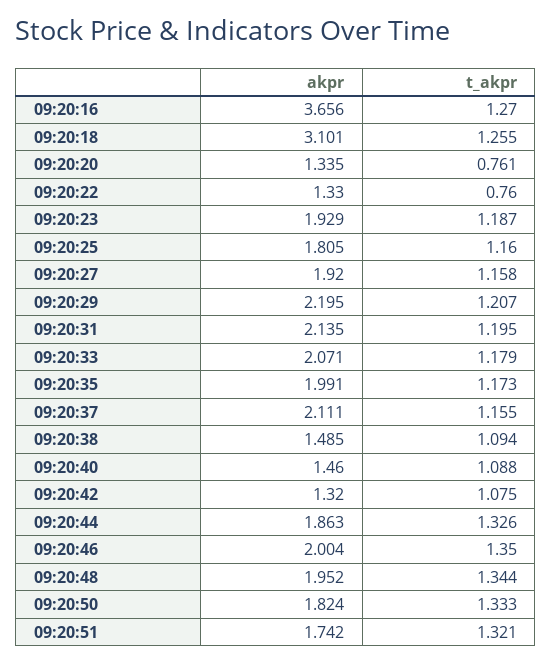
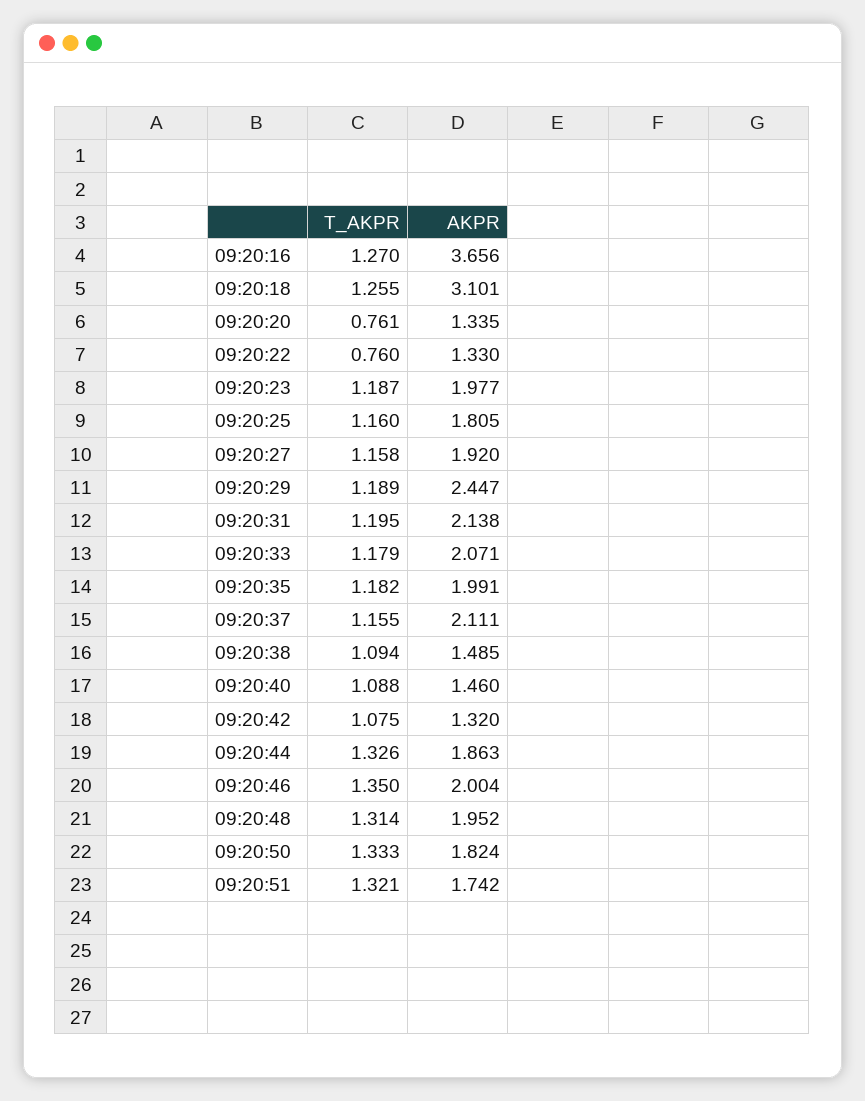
  {
    "akpr": {
      "09:20:16": 3.656,
      "09:20:18": 3.101,
      "09:20:20": 1.335,
      "09:20:22": 1.33,
-     "09:20:23": 1.929,
+     "09:20:23": 1.977,
      "09:20:25": 1.805,
      "09:20:27": 1.92,
-     "09:20:29": 2.195,
+     "09:20:29": 2.447,
-     "09:20:31": 2.135,
+     "09:20:31": 2.138,
      "09:20:33": 2.071,
      "09:20:35": 1.991,
      "09:20:37": 2.111,
      "09:20:38": 1.485,
      "09:20:40": 1.46,
      "09:20:42": 1.32,
      "09:20:44": 1.863,
      "09:20:46": 2.004,
      "09:20:48": 1.952,
      "09:20:50": 1.824,
      "09:20:51": 1.742
    },
    "t_akpr": {
      "09:20:16": 1.27,
      "09:20:18": 1.255,
      "09:20:20": 0.761,
      "09:20:22": 0.76,
      "09:20:23": 1.187,
      "09:20:25": 1.16,
      "09:20:27": 1.158,
-     "09:20:29": 1.207,
+     "09:20:29": 1.189,
      "09:20:31": 1.195,
      "09:20:33": 1.179,
-     "09:20:35": 1.173,
+     "09:20:35": 1.182,
      "09:20:37": 1.155,
      "09:20:38": 1.094,
      "09:20:40": 1.088,
      "09:20:42": 1.075,
      "09:20:44": 1.326,
      "09:20:46": 1.35,
-     "09:20:48": 1.344,
+     "09:20:48": 1.314,
      "09:20:50": 1.333,
      "09:20:51": 1.321
    }
  }

